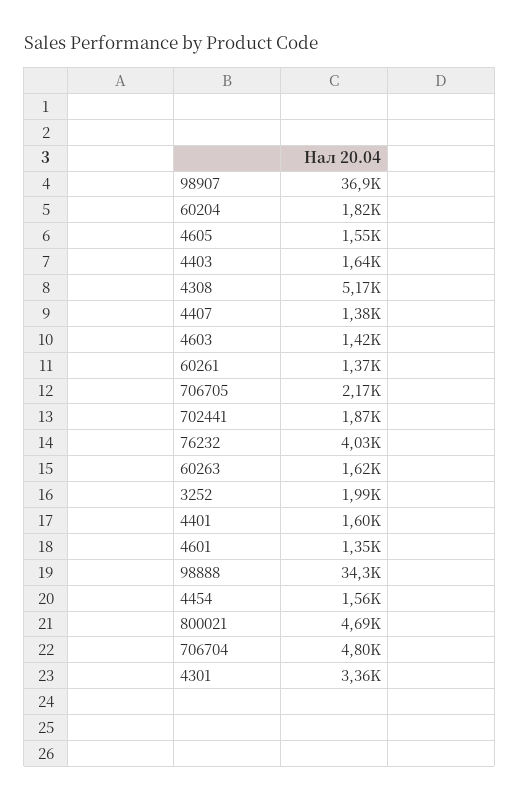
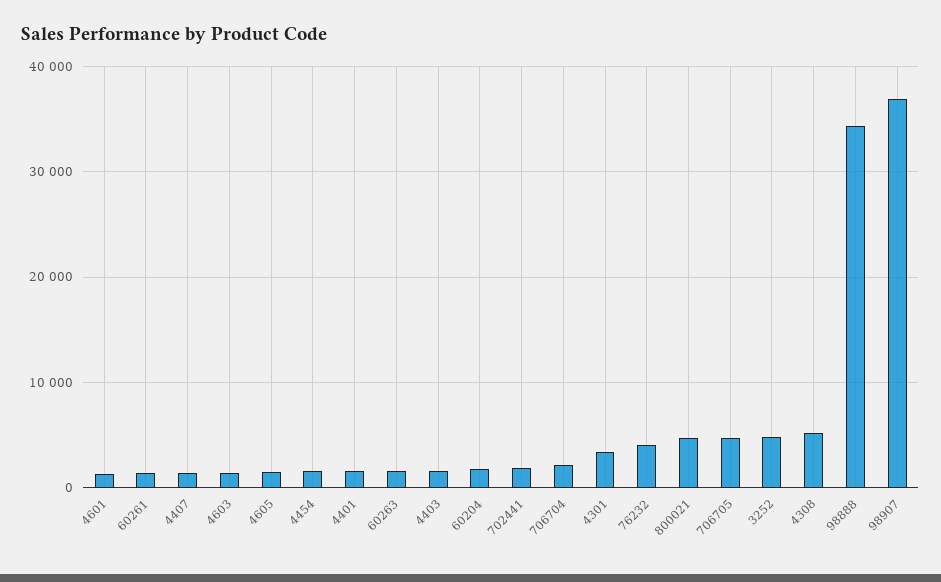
  {
    "98907": 36900,
    "60204": 1820,
    "4605": 1550,
    "4403": 1640,
    "4308": 5170,
    "4407": 1380,
    "4603": 1420,
    "60261": 1370,
-   "706705": 2170,
+   "706705": 5000,
    "702441": 1870,
    "76232": 4030,
    "60263": 1620,
-   "3252": 1990,
+   "3252": 5000,
    "4401": 1600,
    "4601": 1350,
    "98888": 34300,
    "4454": 1560,
    "800021": 4690,
-   "706704": 4800,
+   "706704": 2000,
    "4301": 3360
  }

